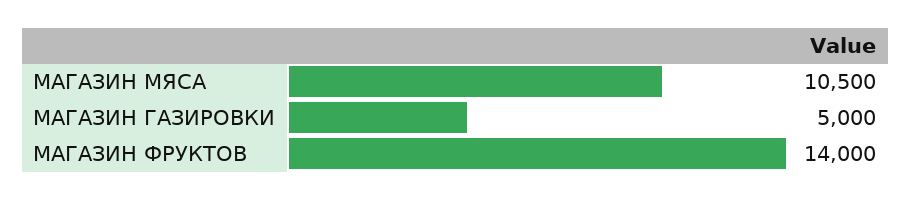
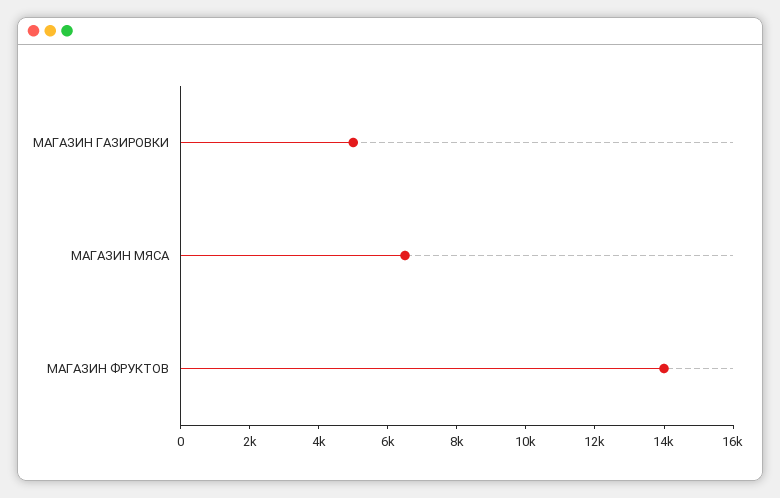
  {
-   "МАГАЗИН МЯСА": 10500,
+   "МАГАЗИН МЯСА": 6500,
    "МАГАЗИН ГАЗИРОВКИ": 5000,
    "МАГАЗИН ФРУКТОВ": 14000
  }

